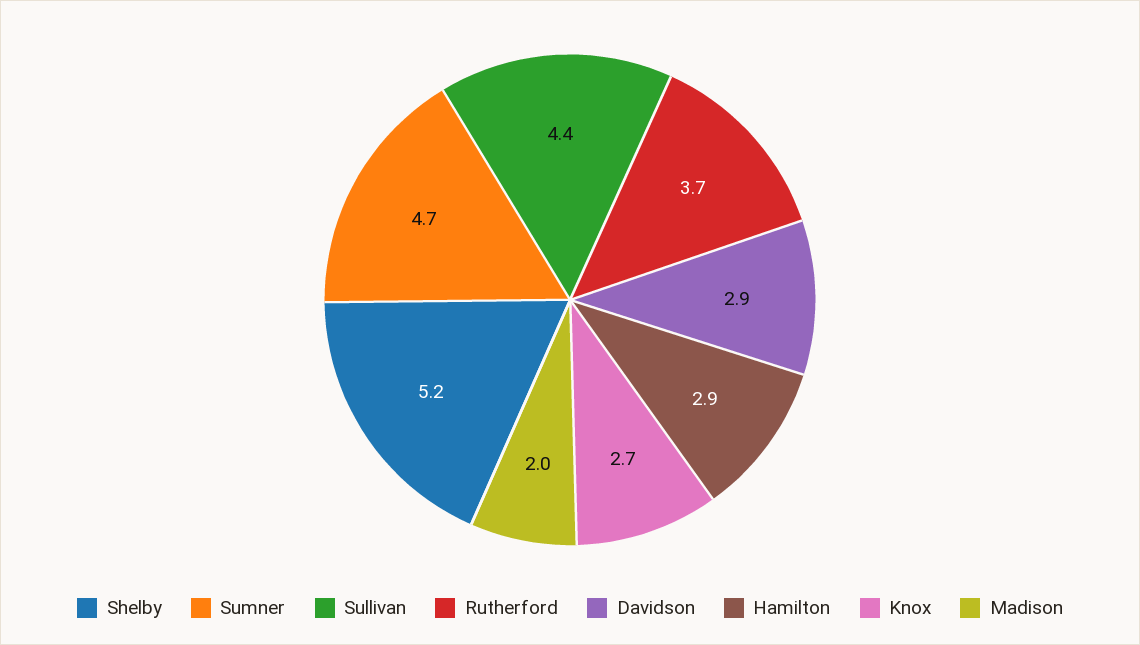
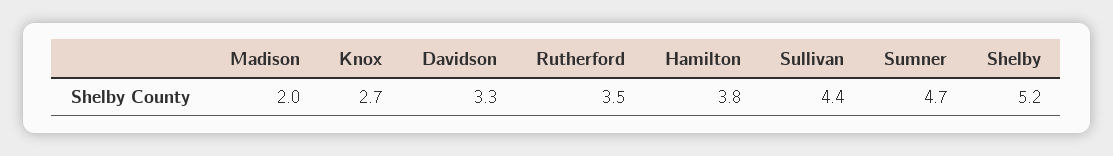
  {
    "Shelby": 5.2,
    "Sumner": 4.7,
    "Sullivan": 4.4,
-   "Rutherford": 3.7,
+   "Rutherford": 3.5,
-   "Davidson": 2.9,
+   "Davidson": 3.3,
-   "Hamilton": 2.9,
+   "Hamilton": 3.8,
    "Knox": 2.7,
    "Madison": 2
  }

